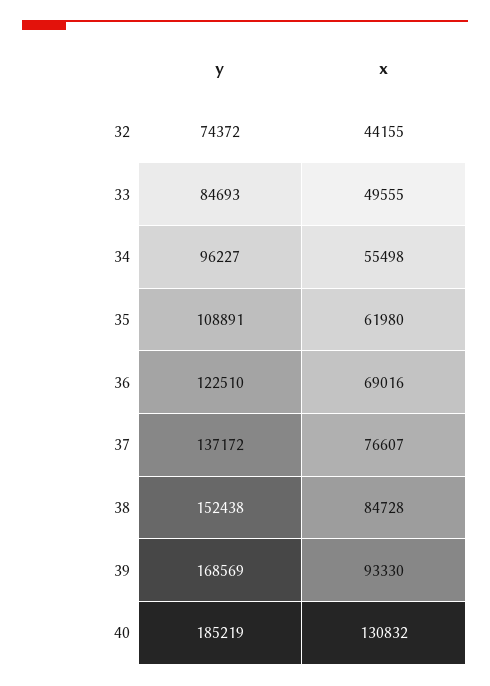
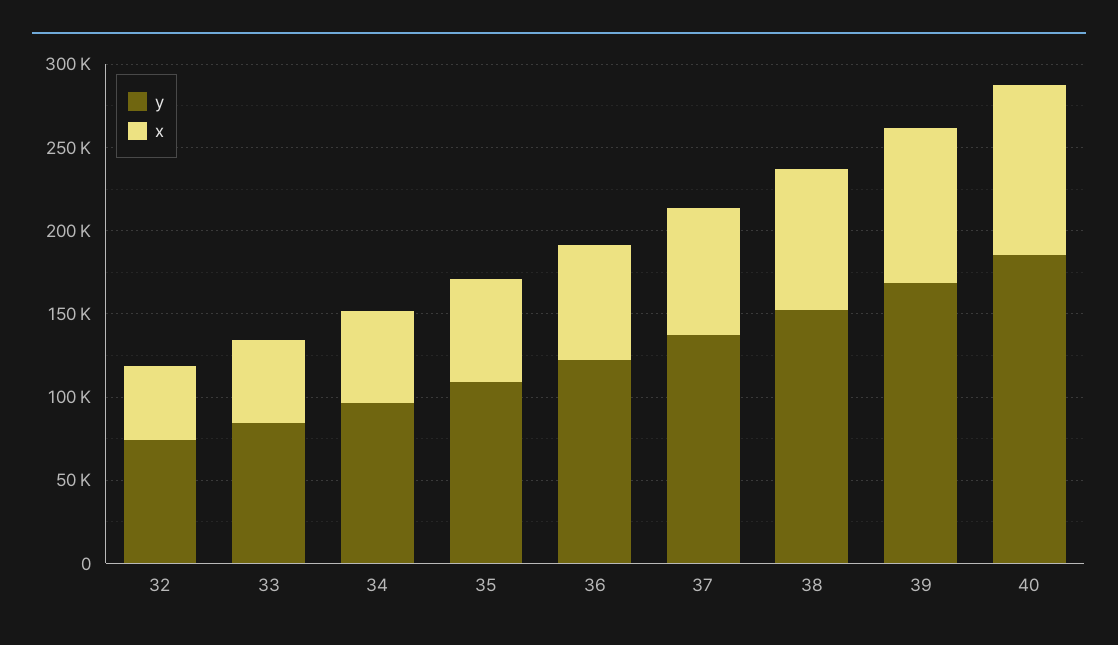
  {
    "y": {
      "32": 74372,
      "33": 84693,
      "34": 96227,
      "35": 108891,
      "36": 122510,
      "37": 137172,
      "38": 152438,
      "39": 168569,
      "40": 185219
    },
    "x": {
      "32": 44155,
      "33": 49555,
      "34": 55498,
      "35": 61980,
      "36": 69016,
      "37": 76607,
      "38": 84728,
      "39": 93330,
-     "40": 130832
+     "40": 100000
    }
  }

